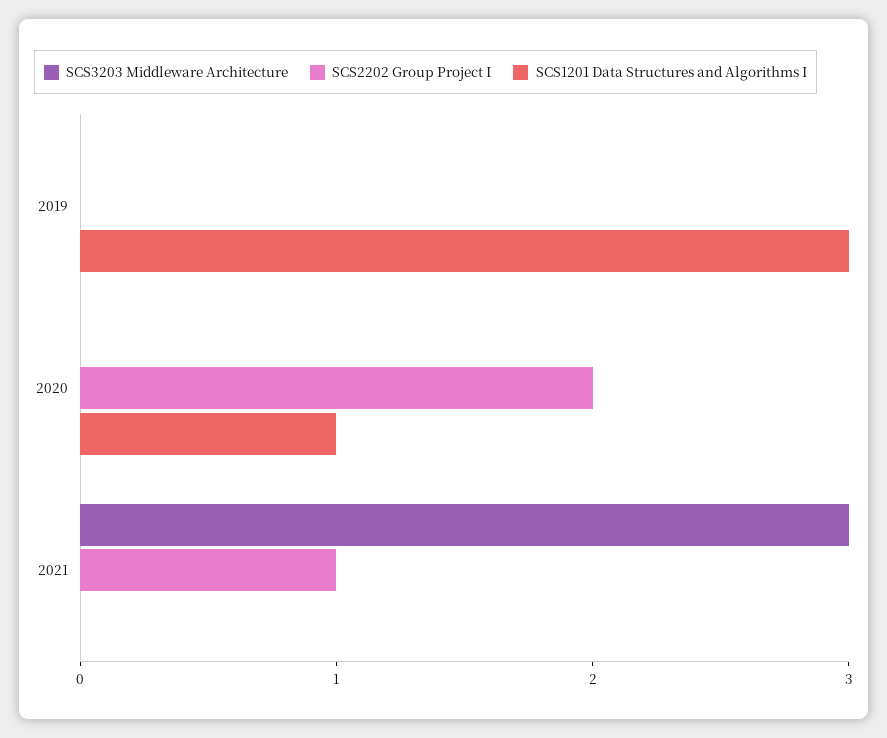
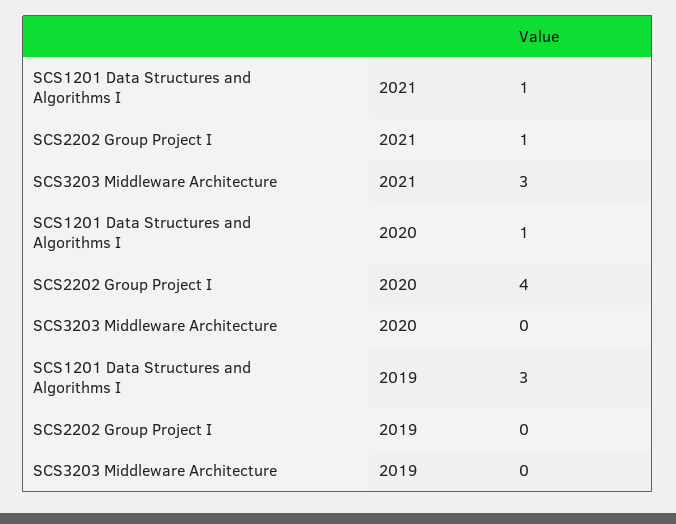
  {
    "SCS3203 Middleware Architecture": {
      "2019": 0,
      "2020": 0,
      "2021": 3
    },
    "SCS2202 Group Project I": {
      "2019": 0,
-     "2020": 2,
+     "2020": 4,
      "2021": 1
    },
    "SCS1201 Data Structures and Algorithms I": {
      "2019": 3,
      "2020": 1,
-     "2021": 0
+     "2021": 1
    }
  }

